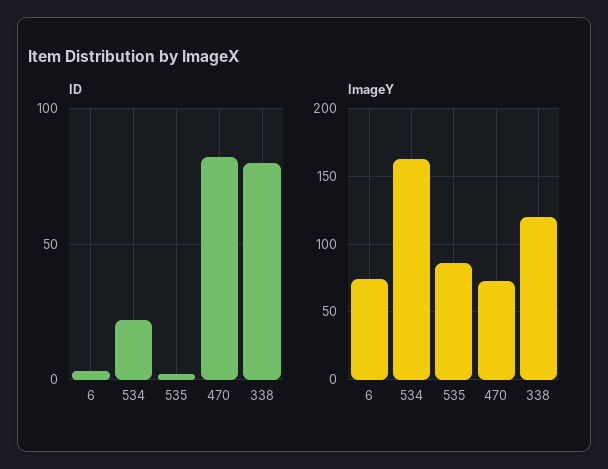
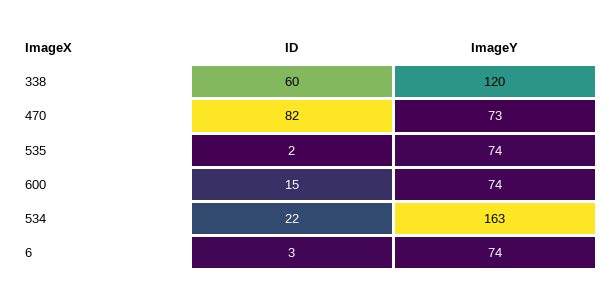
  {
    "ID": {
      "6": 3,
      "534": 22,
      "535": 2,
      "470": 82,
-     "338": 80
+     "338": 60,
+     "600": 15
    },
    "ImageY": {
      "6": 74,
      "534": 163,
-     "535": 85,
+     "535": 74,
      "470": 73,
-     "338": 120
+     "338": 120,
+     "600": 74
    }
  }

